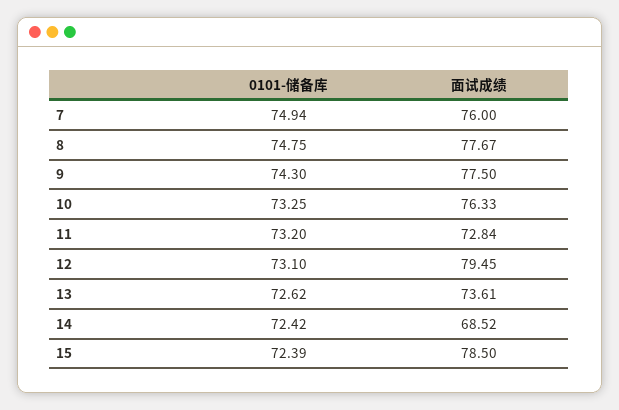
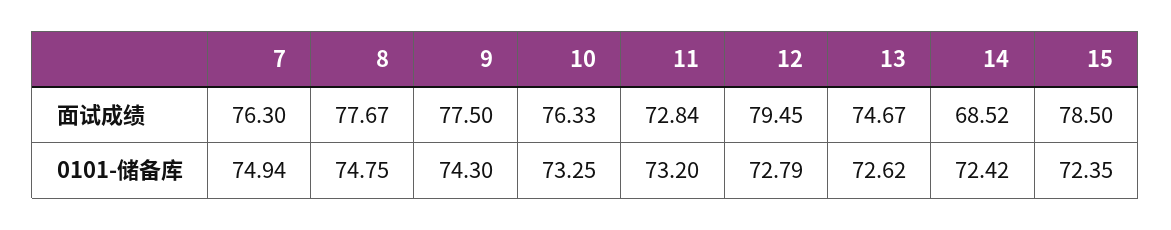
  {
    "0101-储备库": {
      "7": 74.94,
      "8": 74.75,
      "9": 74.3,
      "10": 73.25,
      "11": 73.2,
-     "12": 73.1,
+     "12": 72.79,
      "13": 72.62,
      "14": 72.42,
-     "15": 72.39
+     "15": 72.35
    },
    "面试成绩": {
-     "7": 76,
+     "7": 76.3,
      "8": 77.67,
      "9": 77.5,
      "10": 76.33,
      "11": 72.84,
      "12": 79.45,
-     "13": 73.61,
+     "13": 74.67,
      "14": 68.52,
      "15": 78.5
    }
  }

